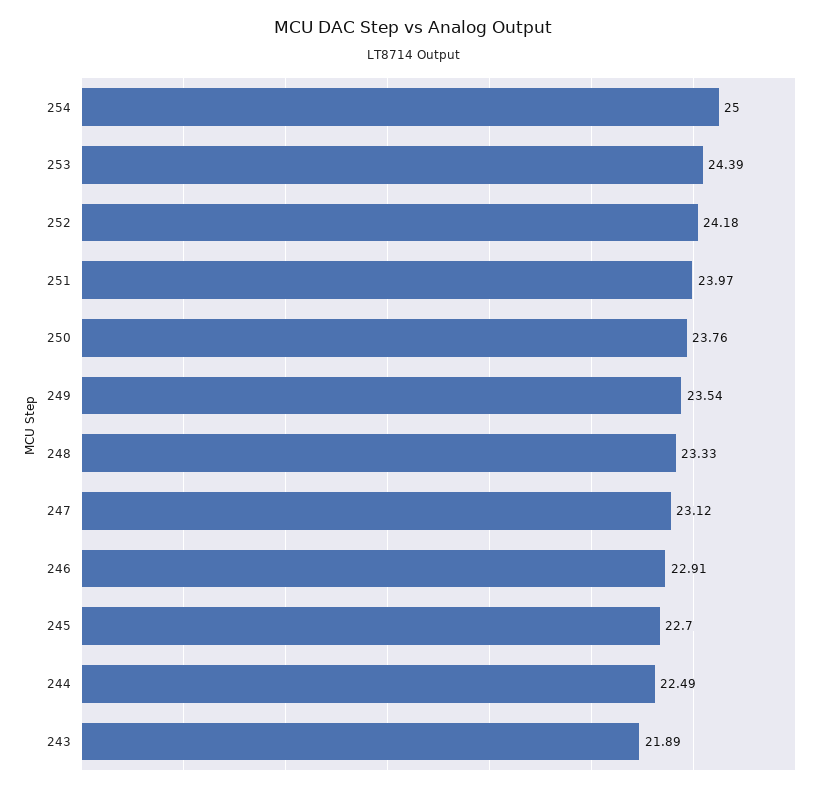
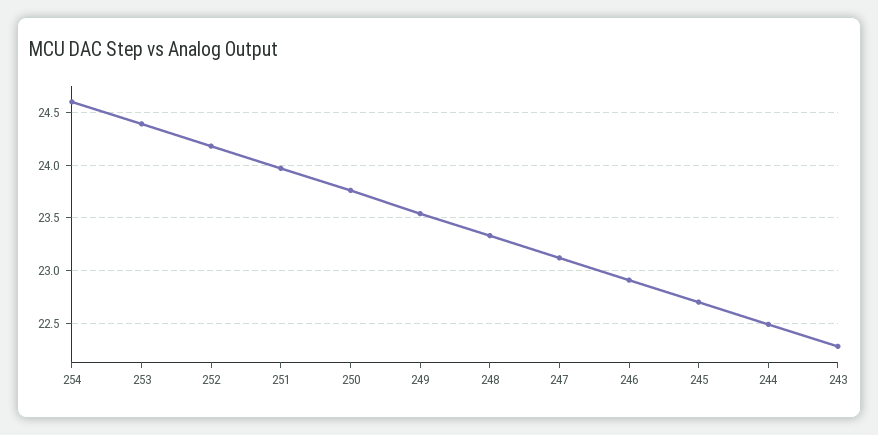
  {
-   "254": 25,
+   "254": 24.6,
    "253": 24.39,
    "252": 24.18,
    "251": 23.97,
    "250": 23.76,
    "249": 23.54,
    "248": 23.33,
    "247": 23.12,
    "246": 22.91,
    "245": 22.7,
    "244": 22.49,
-   "243": 21.89
+   "243": 22.3
  }

